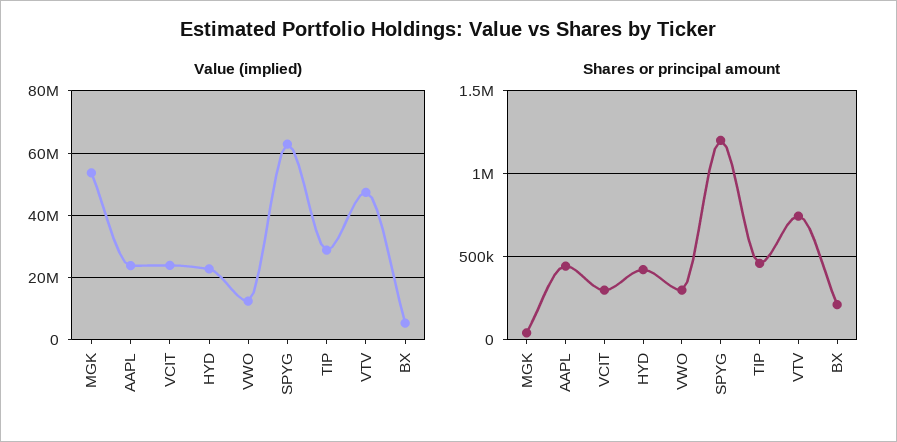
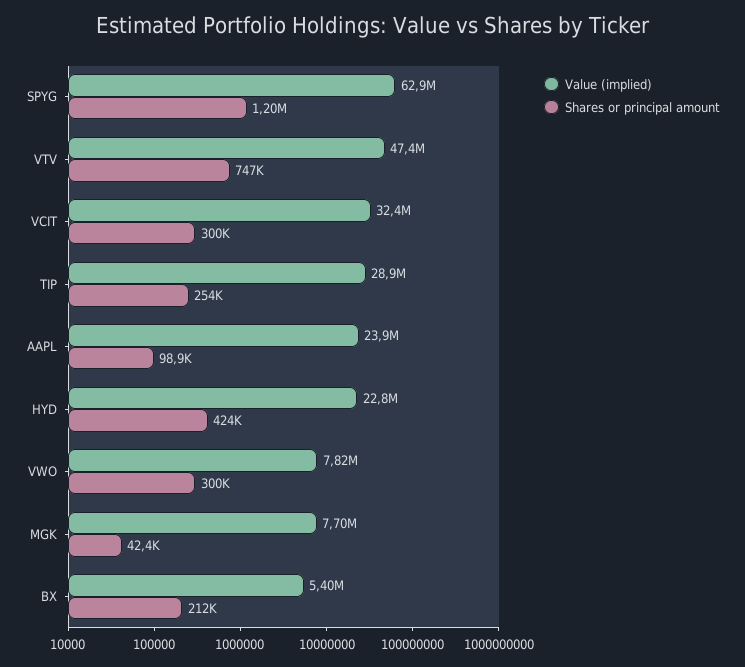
  {
    "Value (implied)": {
-     "MGK": 54000000,
+     "MGK": 7700000,
      "AAPL": 23900000,
-     "VCIT": 24000000,
+     "VCIT": 32400000,
      "HYD": 22800000,
-     "VWO": 12000000,
+     "VWO": 7820000,
      "SPYG": 62900000,
      "TIP": 28900000,
      "VTV": 47400000,
      "BX": 5400000
    },
    "Shares or principal amount": {
      "MGK": 42400,
-     "AAPL": 450000,
+     "AAPL": 98900,
      "VCIT": 300000,
      "HYD": 424000,
      "VWO": 300000,
      "SPYG": 1200000,
-     "TIP": 450000,
+     "TIP": 254000,
      "VTV": 747000,
      "BX": 212000
    }
  }

